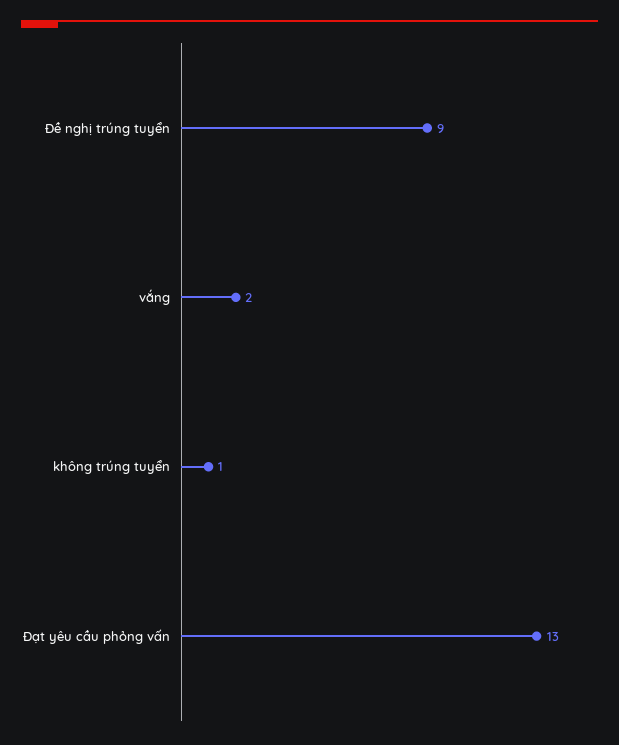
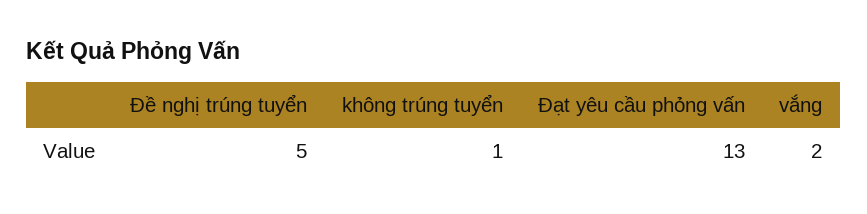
  {
-   "Đề nghị trúng tuyển": 9,
+   "Đề nghị trúng tuyển": 5,
    "vắng": 2,
    "không trúng tuyển": 1,
    "Đạt yêu cầu phỏng vấn": 13
  }

